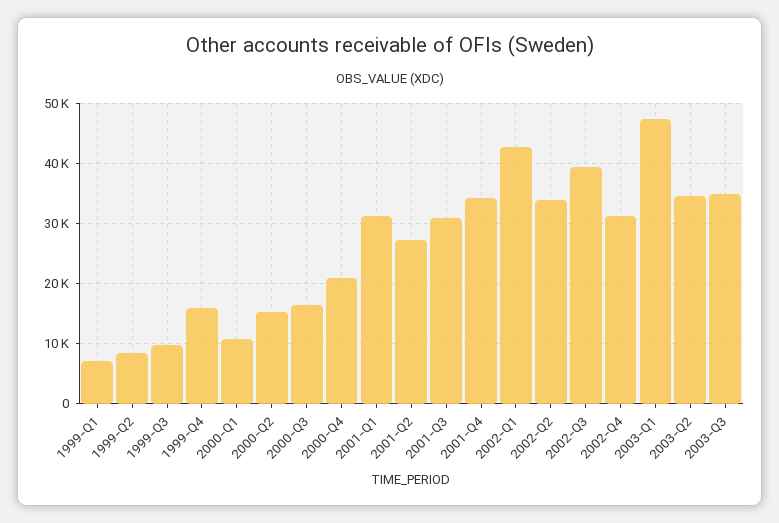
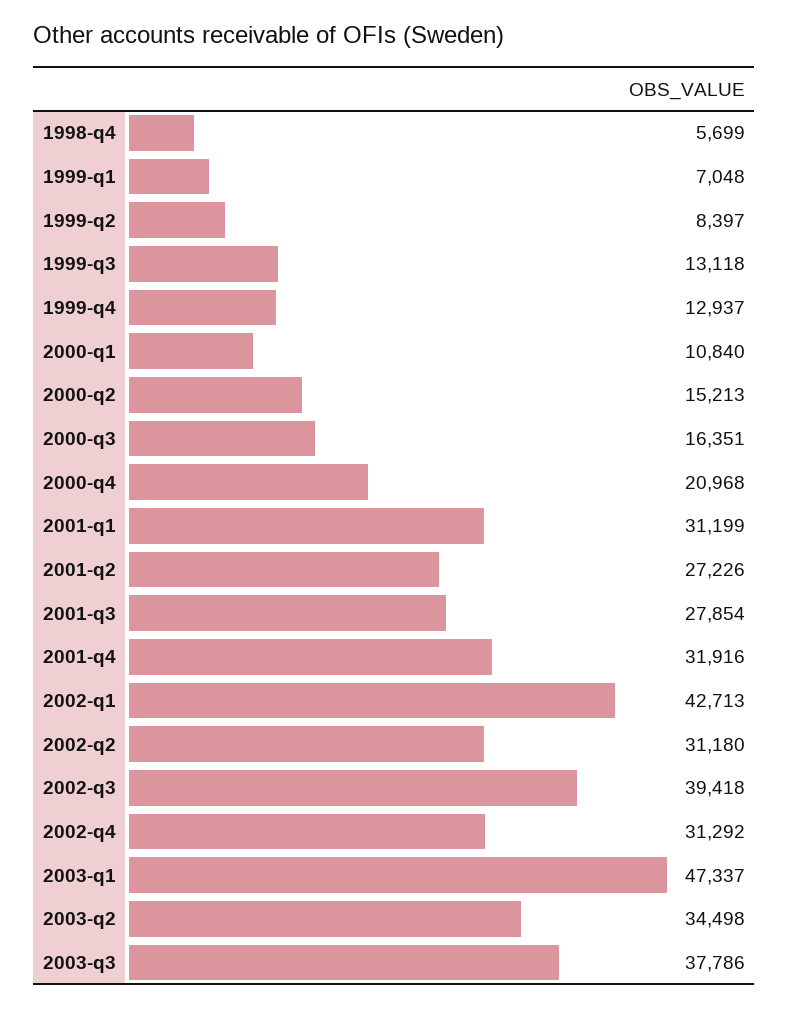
  {
    "1999-Q1": 7048,
    "1999-Q2": 8397,
-   "1999-Q3": 10000,
+   "1999-Q3": 13118,
-   "1999-Q4": 16000,
+   "1999-Q4": 12937,
    "2000-Q1": 10840,
    "2000-Q2": 15213,
    "2000-Q3": 16351,
    "2000-Q4": 20968,
    "2001-Q1": 31199,
    "2001-Q2": 27226,
-   "2001-Q3": 31000,
+   "2001-Q3": 27854,
-   "2001-Q4": 34000,
+   "2001-Q4": 31916,
    "2002-Q1": 42713,
-   "2002-Q2": 34000,
+   "2002-Q2": 31180,
    "2002-Q3": 39418,
    "2002-Q4": 31292,
    "2003-Q1": 47337,
    "2003-Q2": 34498,
-   "2003-Q3": 35000
+   "2003-Q3": 37786,
+   "1998-q4": 5699
  }

